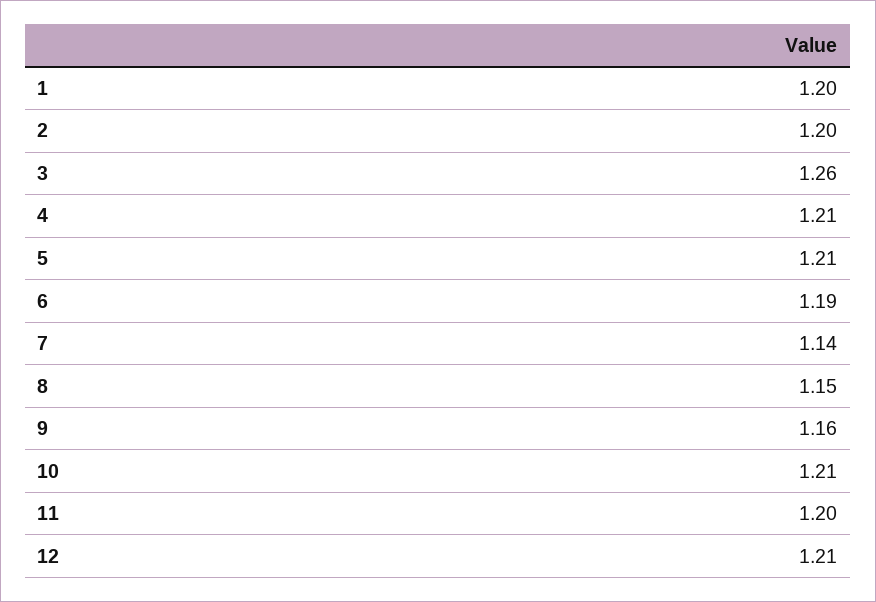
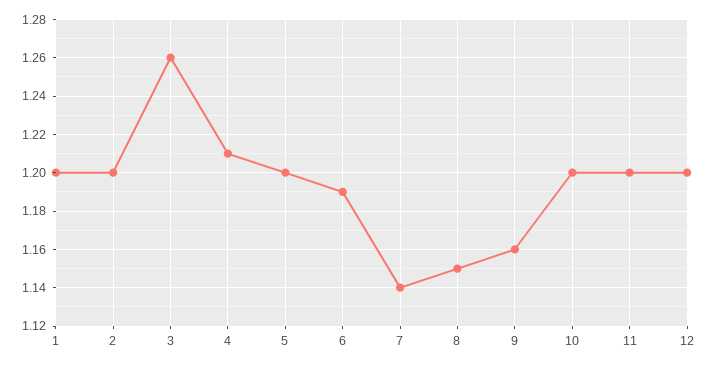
  {
    "1": 1.2,
    "2": 1.2,
    "3": 1.26,
    "4": 1.21,
-   "5": 1.21,
+   "5": 1.2,
    "6": 1.19,
    "7": 1.14,
    "8": 1.15,
    "9": 1.16,
-   "10": 1.21,
+   "10": 1.2,
    "11": 1.2,
-   "12": 1.21
+   "12": 1.2
  }

